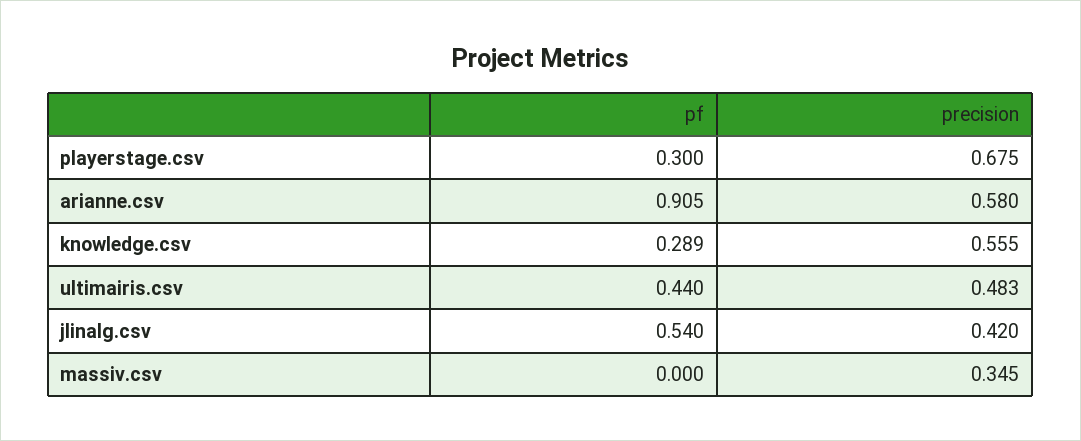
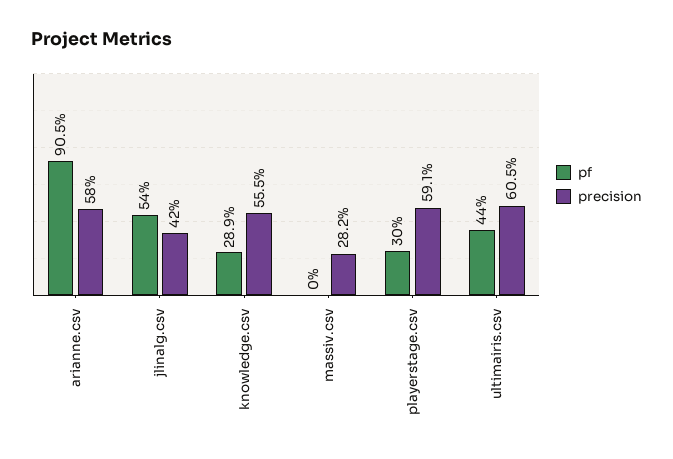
  {
    "pf": {
      "playerstage.csv": 0.3,
      "arianne.csv": 0.905,
      "knowledge.csv": 0.289,
      "ultimairis.csv": 0.44,
      "jlinalg.csv": 0.54,
      "massiv.csv": 0
    },
    "precision": {
-     "playerstage.csv": 0.675,
+     "playerstage.csv": 0.591,
      "arianne.csv": 0.58,
      "knowledge.csv": 0.555,
-     "ultimairis.csv": 0.483,
+     "ultimairis.csv": 0.605,
      "jlinalg.csv": 0.42,
-     "massiv.csv": 0.345
+     "massiv.csv": 0.282
    }
  }

